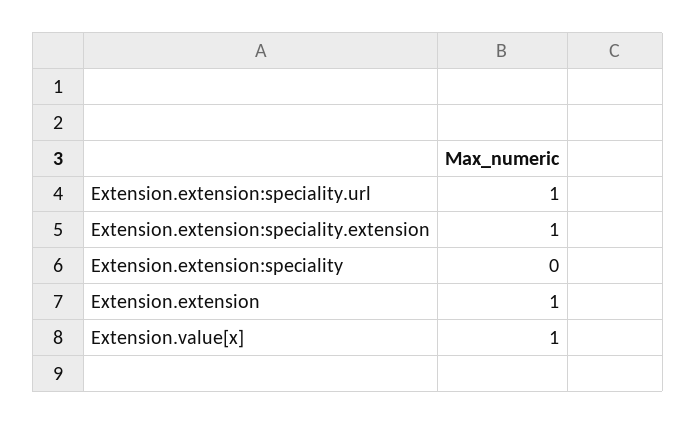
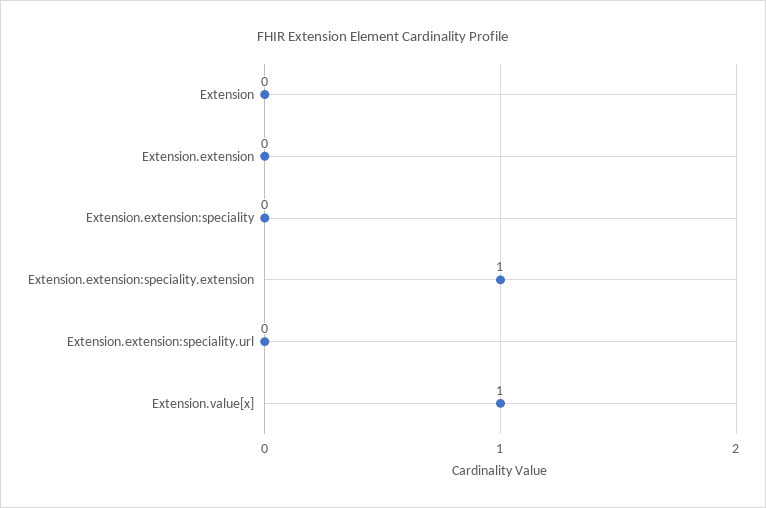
  {
-   "Extension.extension:speciality.url": 1,
+   "Extension.extension:speciality.url": 0,
    "Extension.extension:speciality.extension": 1,
    "Extension.extension:speciality": 0,
-   "Extension.extension": 1,
+   "Extension.extension": 0,
-   "Extension.value[x]": 1
+   "Extension.value[x]": 1,
+   "Extension": 0
  }

